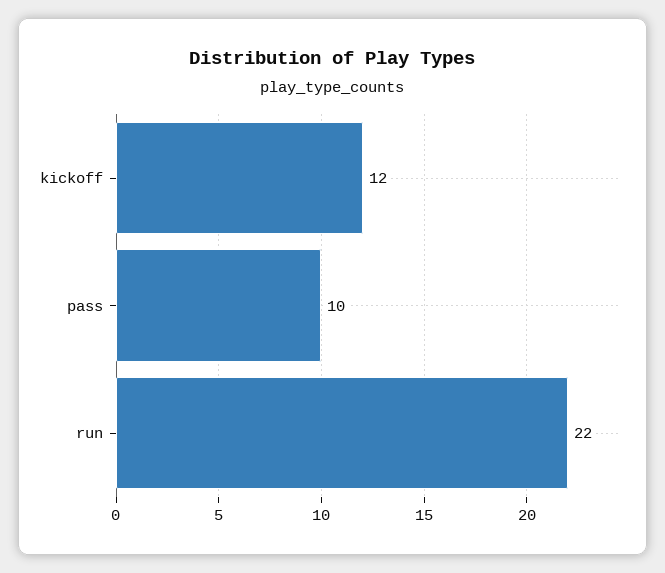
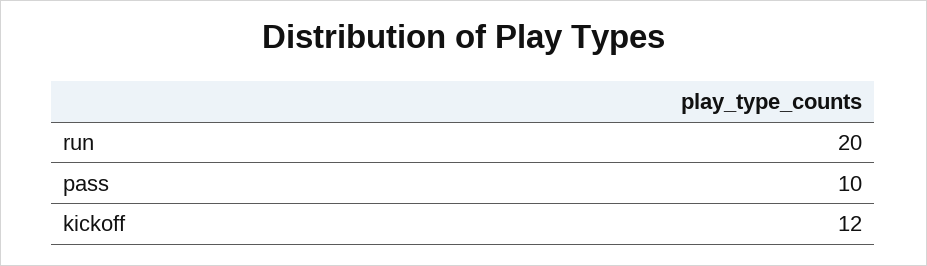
  {
    "kickoff": 12,
    "pass": 10,
-   "run": 22
+   "run": 20
  }

